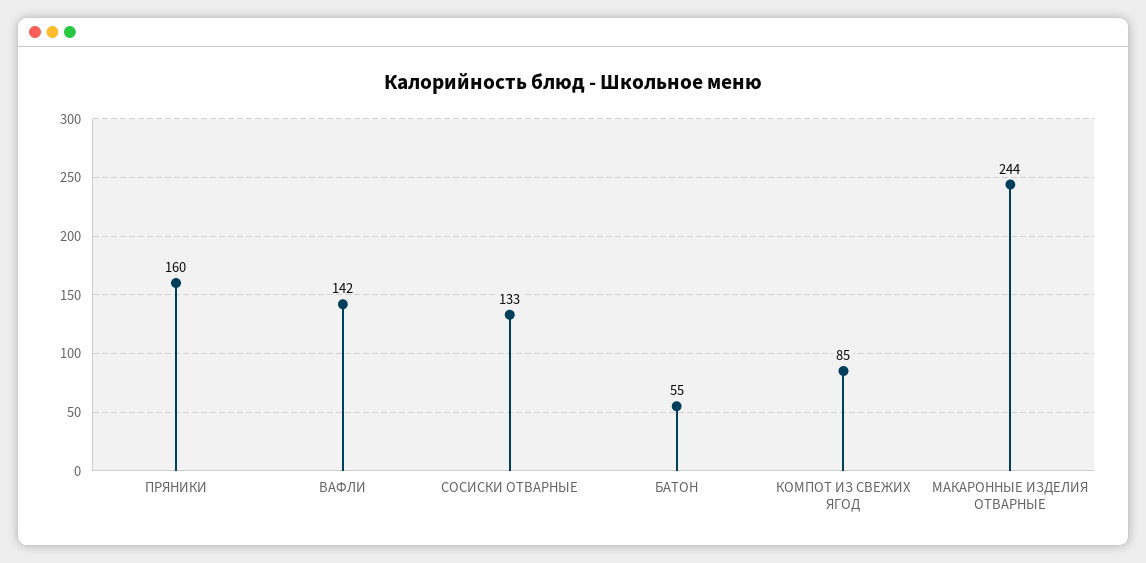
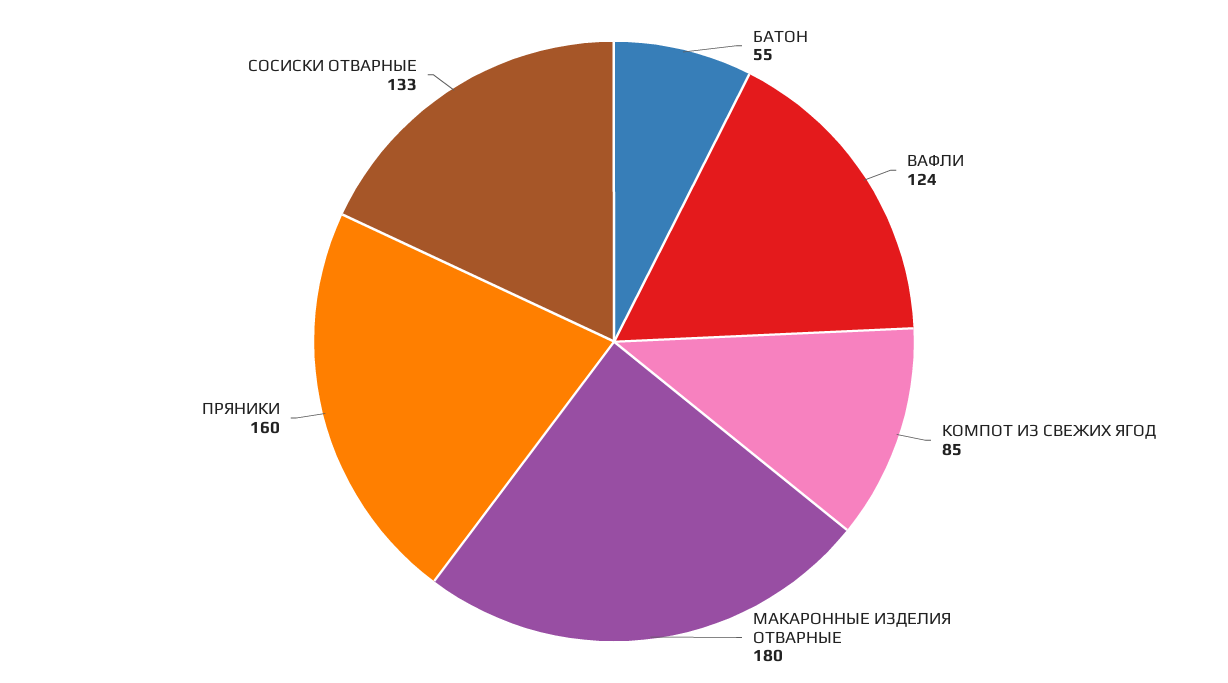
  {
    "ПРЯНИКИ": 160,
-   "ВАФЛИ": 142,
+   "ВАФЛИ": 124,
    "СОСИСКИ ОТВАРНЫЕ": 133,
    "БАТОН": 55,
    "КОМПОТ ИЗ СВЕЖИХ ЯГОД": 85,
-   "МАКАРОННЫЕ ИЗДЕЛИЯ ОТВАРНЫЕ": 244
+   "МАКАРОННЫЕ ИЗДЕЛИЯ ОТВАРНЫЕ": 180
  }

